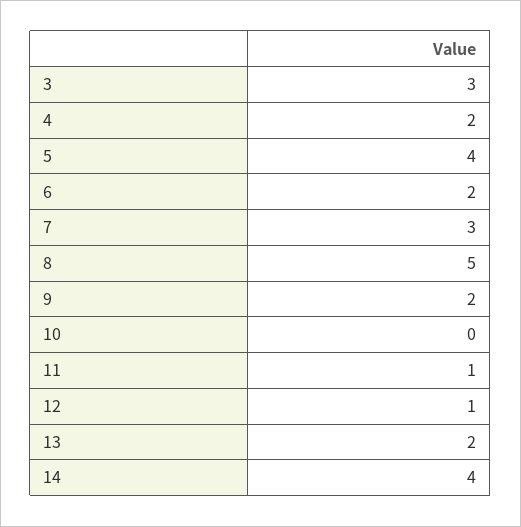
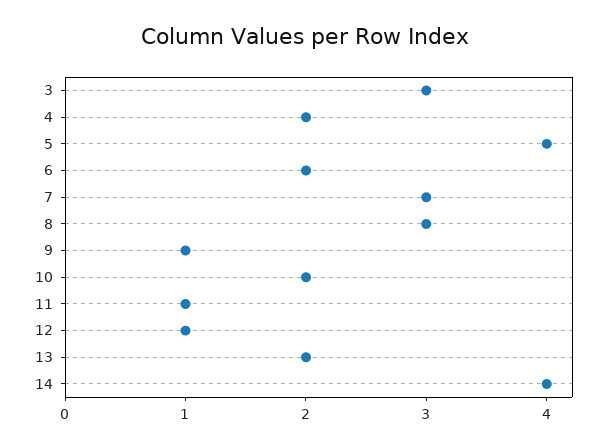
  {
    "3": 3,
    "4": 2,
    "5": 4,
    "6": 2,
    "7": 3,
-   "8": 5,
+   "8": 3,
-   "9": 2,
+   "9": 1,
-   "10": 0,
+   "10": 2,
    "11": 1,
    "12": 1,
    "13": 2,
    "14": 4
  }

